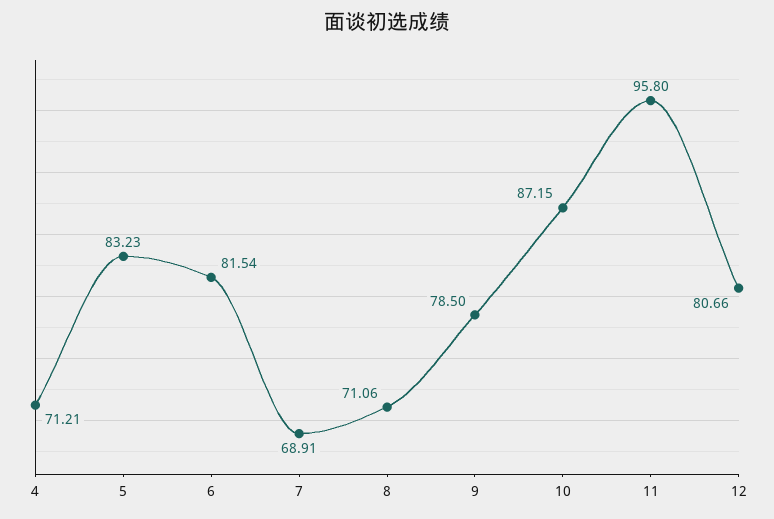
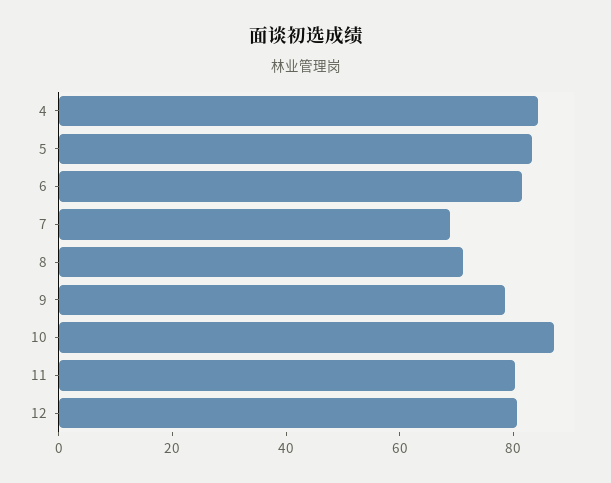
  {
-   "4": 71.21,
+   "4": 85,
    "5": 83.23,
    "6": 81.54,
    "7": 68.91,
    "8": 71.06,
    "9": 78.5,
    "10": 87.15,
-   "11": 95.8,
+   "11": 80,
    "12": 80.66
  }

